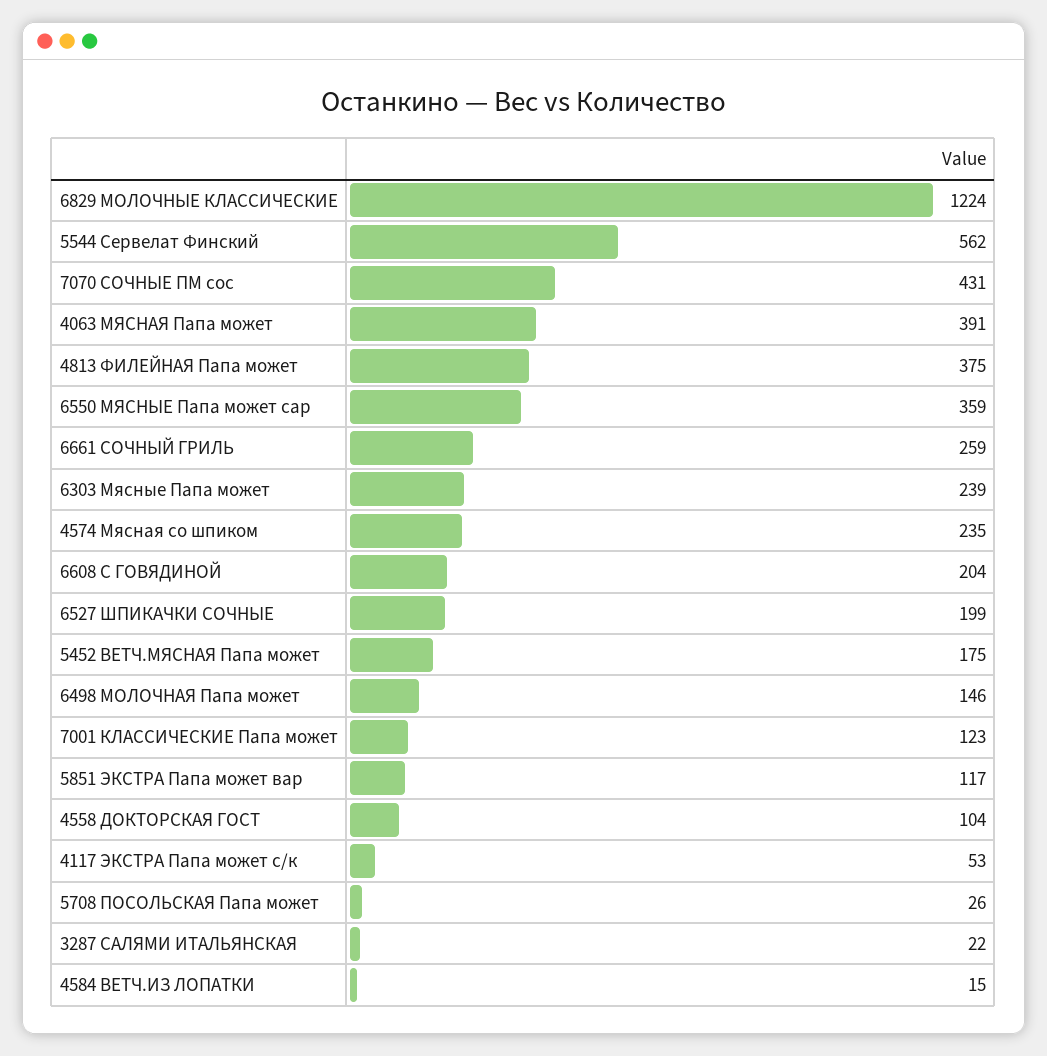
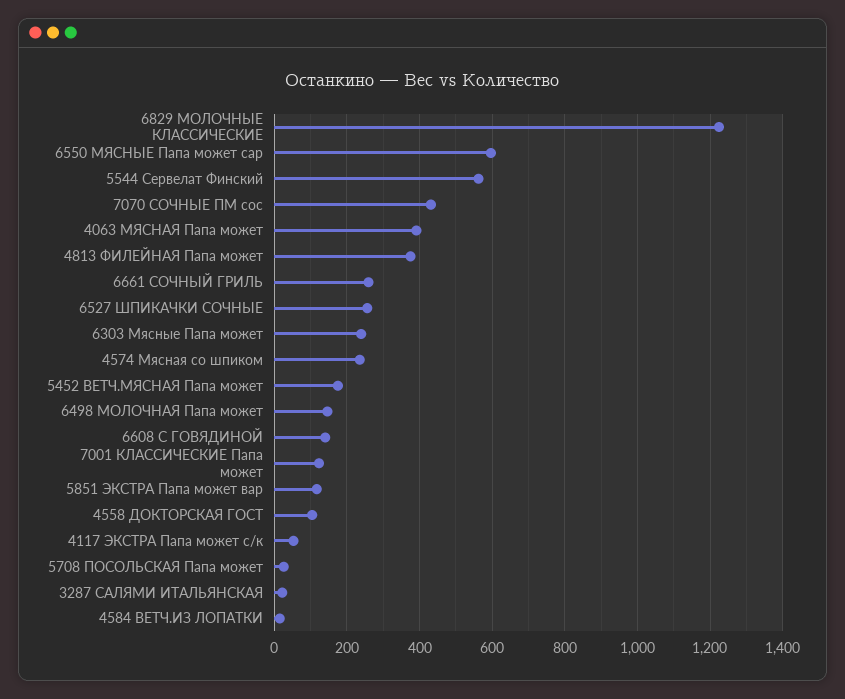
  {
    "6829 МОЛОЧНЫЕ КЛАССИЧЕСКИЕ": 1224,
    "5544 Сервелат Финский": 562,
    "7070 СОЧНЫЕ ПМ сос": 431,
    "4063 МЯСНАЯ Папа может": 391,
    "4813 ФИЛЕЙНАЯ Папа может": 375,
-   "6550 МЯСНЫЕ Папа может сар": 359,
+   "6550 МЯСНЫЕ Папа может сар": 600,
    "6661 СОЧНЫЙ ГРИЛЬ": 259,
    "6303 Мясные Папа может": 239,
    "4574 Мясная со шпиком": 235,
-   "6608 С ГОВЯДИНОЙ": 204,
+   "6608 С ГОВЯДИНОЙ": 140,
-   "6527 ШПИКАЧКИ СОЧНЫЕ": 199,
+   "6527 ШПИКАЧКИ СОЧНЫЕ": 260,
    "5452 ВЕТЧ.МЯСНАЯ Папа может": 175,
    "6498 МОЛОЧНАЯ Папа может": 146,
    "7001 КЛАССИЧЕСКИЕ Папа может": 123,
    "5851 ЭКСТРА Папа может вар": 117,
    "4558 ДОКТОРСКАЯ ГОСТ": 104,
    "4117 ЭКСТРА Папа может с/к": 53,
    "5708 ПОСОЛЬСКАЯ Папа может": 26,
    "3287 САЛЯМИ ИТАЛЬЯНСКАЯ": 22,
    "4584 ВЕТЧ.ИЗ ЛОПАТКИ": 15
  }

